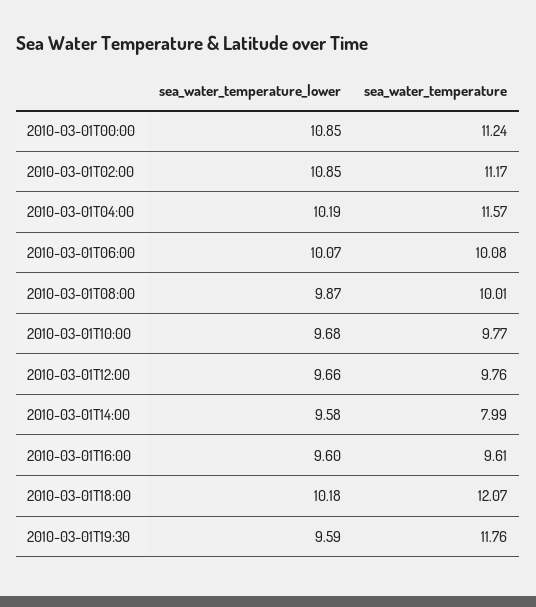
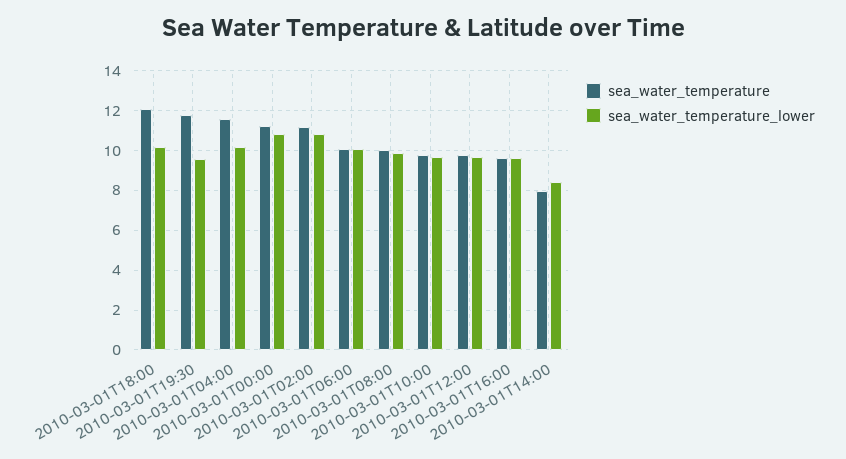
  {
    "sea_water_temperature_lower": {
      "2010-03-01T00:00": 10.85,
      "2010-03-01T02:00": 10.85,
      "2010-03-01T04:00": 10.19,
      "2010-03-01T06:00": 10.07,
      "2010-03-01T08:00": 9.87,
      "2010-03-01T10:00": 9.68,
      "2010-03-01T12:00": 9.66,
-     "2010-03-01T14:00": 9.58,
+     "2010-03-01T14:00": 8.5,
      "2010-03-01T16:00": 9.6,
      "2010-03-01T18:00": 10.18,
      "2010-03-01T19:30": 9.59
    },
    "sea_water_temperature": {
      "2010-03-01T00:00": 11.24,
      "2010-03-01T02:00": 11.17,
      "2010-03-01T04:00": 11.57,
      "2010-03-01T06:00": 10.08,
      "2010-03-01T08:00": 10.01,
      "2010-03-01T10:00": 9.77,
      "2010-03-01T12:00": 9.76,
      "2010-03-01T14:00": 7.99,
      "2010-03-01T16:00": 9.61,
      "2010-03-01T18:00": 12.07,
      "2010-03-01T19:30": 11.76
    }
  }

